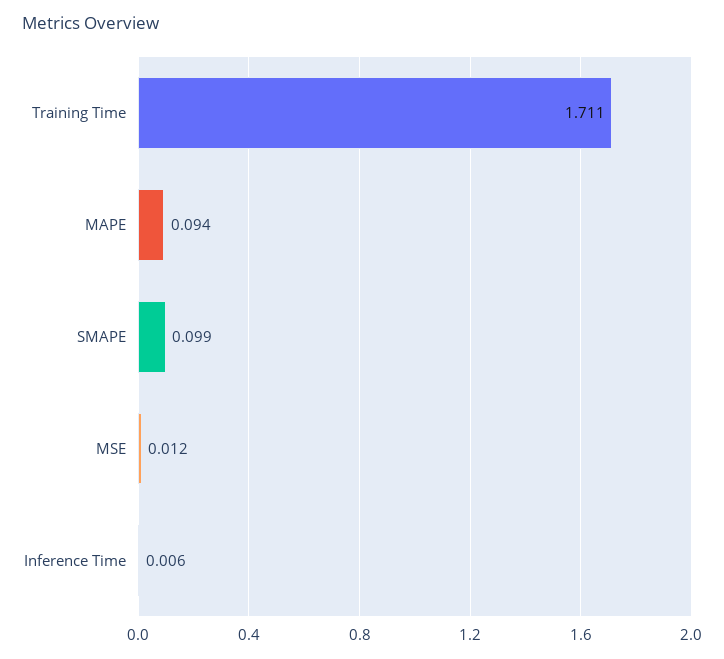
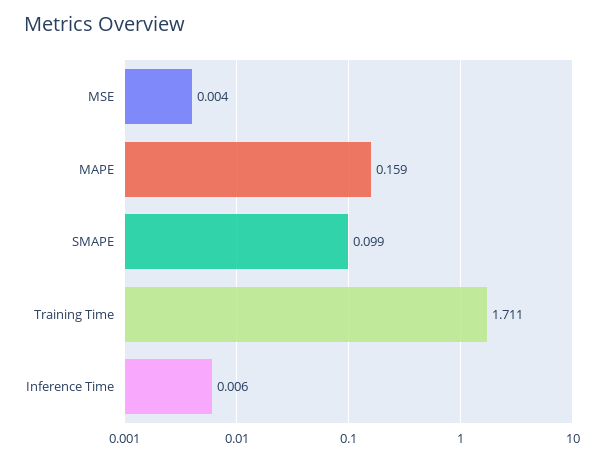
  {
    "Training Time": 1.711,
-   "MAPE": 0.094,
+   "MAPE": 0.159,
    "SMAPE": 0.099,
-   "MSE": 0.012,
+   "MSE": 0.004,
    "Inference Time": 0.006
  }

